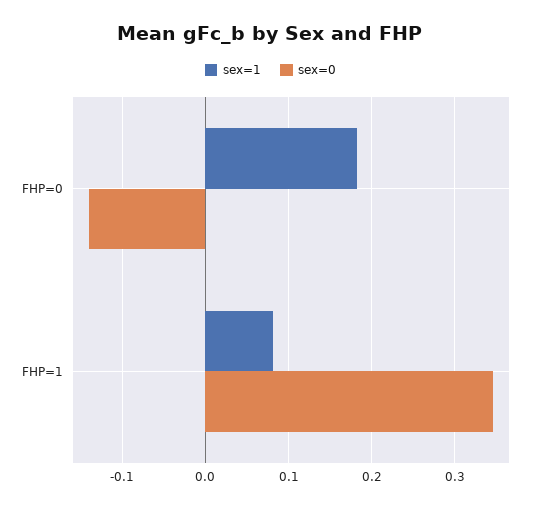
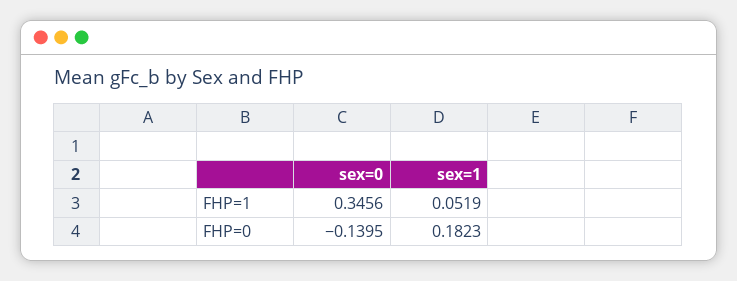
  {
    "sex=1": {
      "FHP=0": 0.1823,
-     "FHP=1": 0.08
+     "FHP=1": 0.0519
    },
    "sex=0": {
      "FHP=0": -0.1395,
      "FHP=1": 0.3456
    }
  }

